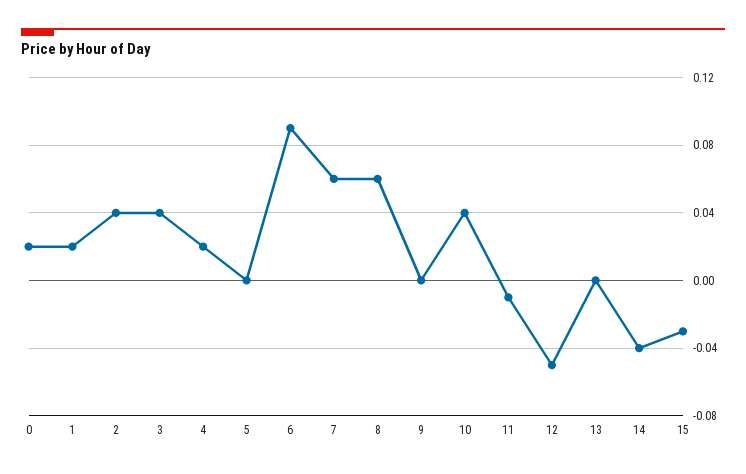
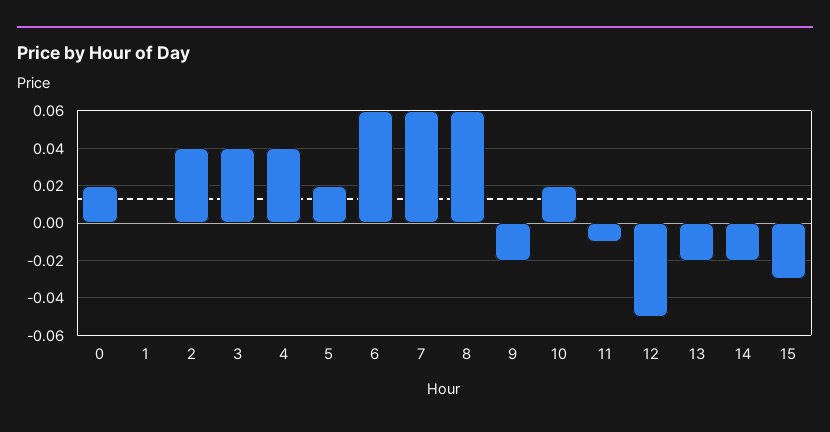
  {
    "0": 0.02,
-   "1": 0.02,
+   "1": 0,
    "2": 0.04,
    "3": 0.04,
-   "4": 0.02,
+   "4": 0.04,
-   "5": 0,
+   "5": 0.02,
-   "6": 0.09,
+   "6": 0.06,
    "7": 0.06,
    "8": 0.06,
-   "9": 0,
+   "9": -0.02,
-   "10": 0.04,
+   "10": 0.02,
    "11": -0.01,
    "12": -0.05,
-   "13": 0,
+   "13": -0.02,
-   "14": -0.04,
+   "14": -0.02,
    "15": -0.03
  }

